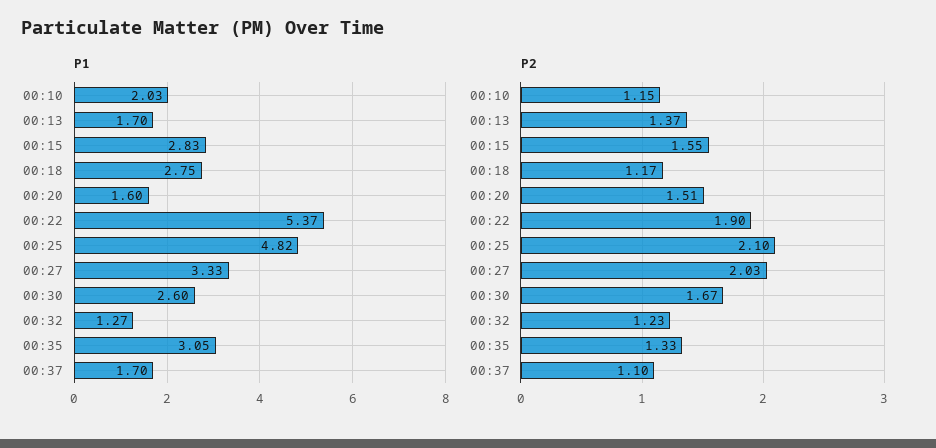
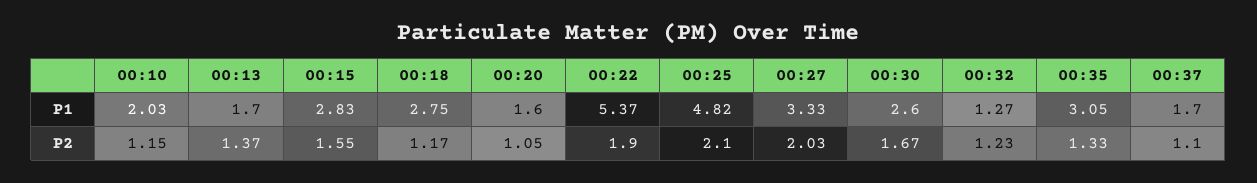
  {
    "P1": {
      "00:10": 2.03,
      "00:13": 1.7,
      "00:15": 2.83,
      "00:18": 2.75,
      "00:20": 1.6,
      "00:22": 5.37,
      "00:25": 4.82,
      "00:27": 3.33,
      "00:30": 2.6,
      "00:32": 1.27,
      "00:35": 3.05,
      "00:37": 1.7
    },
    "P2": {
      "00:10": 1.15,
      "00:13": 1.37,
      "00:15": 1.55,
      "00:18": 1.17,
-     "00:20": 1.51,
+     "00:20": 1.05,
      "00:22": 1.9,
      "00:25": 2.1,
      "00:27": 2.03,
      "00:30": 1.67,
      "00:32": 1.23,
      "00:35": 1.33,
      "00:37": 1.1
    }
  }

